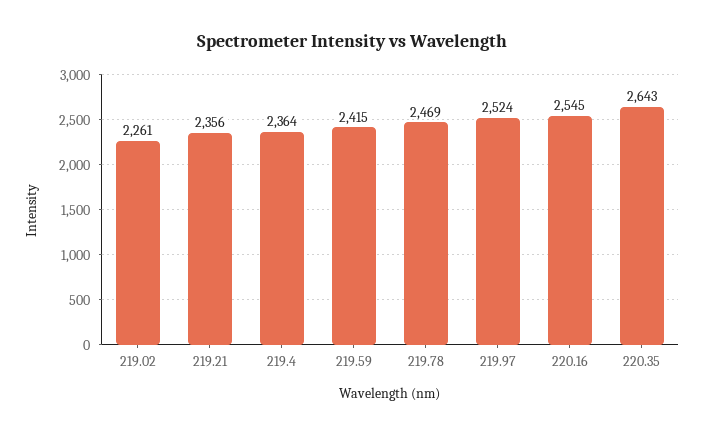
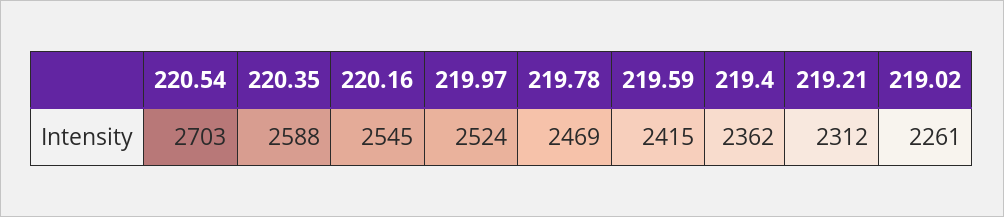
  {
    "219.02": 2261,
-   "219.21": 2356,
+   "219.21": 2312,
-   "219.4": 2364,
+   "219.4": 2362,
    "219.59": 2415,
    "219.78": 2469,
    "219.97": 2524,
    "220.16": 2545,
-   "220.35": 2643
+   "220.35": 2588,
+   "220.54": 2703
  }

